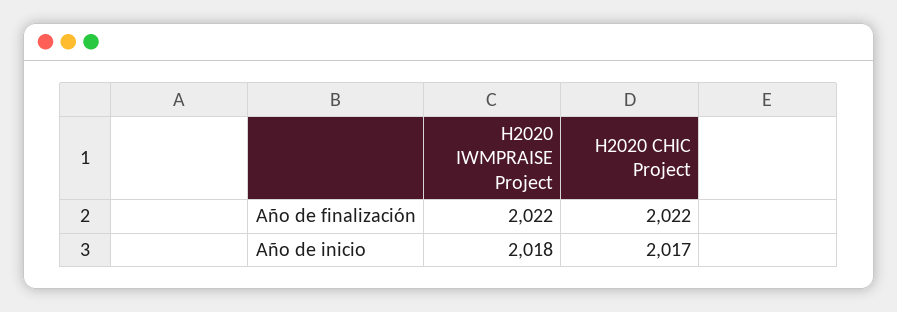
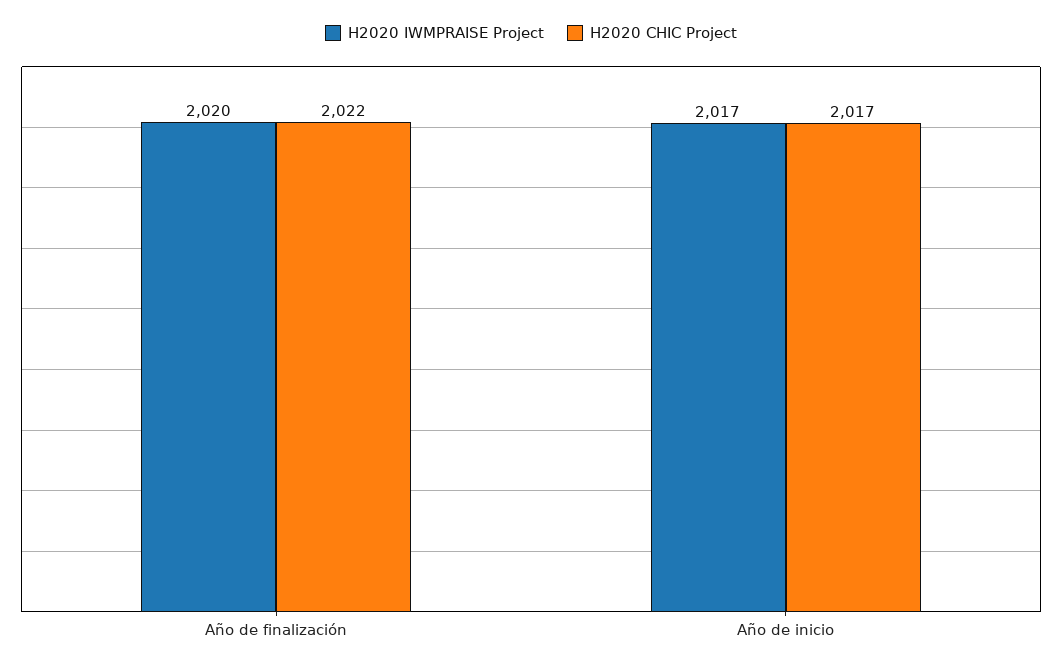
  {
    "H2020 IWMPRAISE Project": {
-     "Año de finalización": 2022,
+     "Año de finalización": 2020,
-     "Año de inicio": 2018
+     "Año de inicio": 2017
    },
    "H2020 CHIC Project": {
      "Año de finalización": 2022,
      "Año de inicio": 2017
    }
  }

